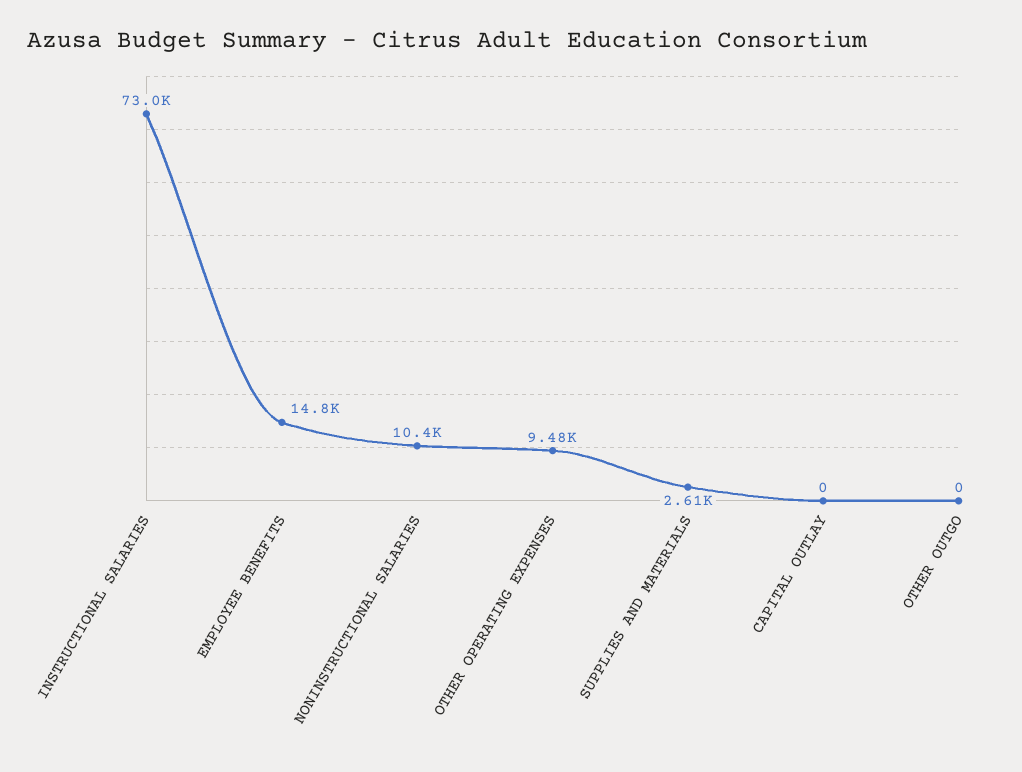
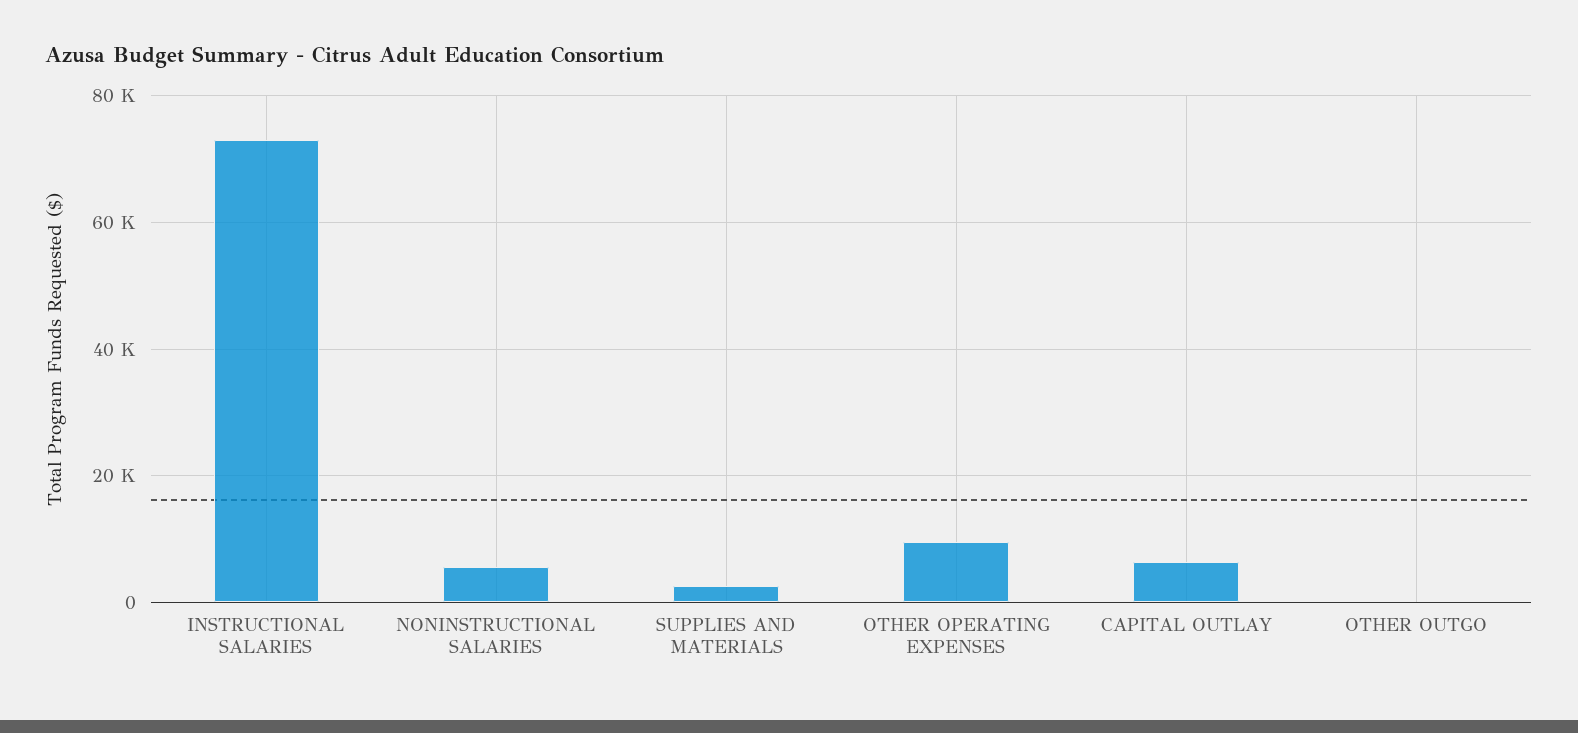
  {
    "INSTRUCTIONAL SALARIES": 73000,
-   "EMPLOYEE BENEFITS": 14800,
-   "NONINSTRUCTIONAL SALARIES": 10400,
+   "NONINSTRUCTIONAL SALARIES": 6000,
    "OTHER OPERATING EXPENSES": 9480,
    "SUPPLIES AND MATERIALS": 2610,
-   "CAPITAL OUTLAY": 0,
+   "CAPITAL OUTLAY": 6000,
    "OTHER OUTGO": 0
  }

